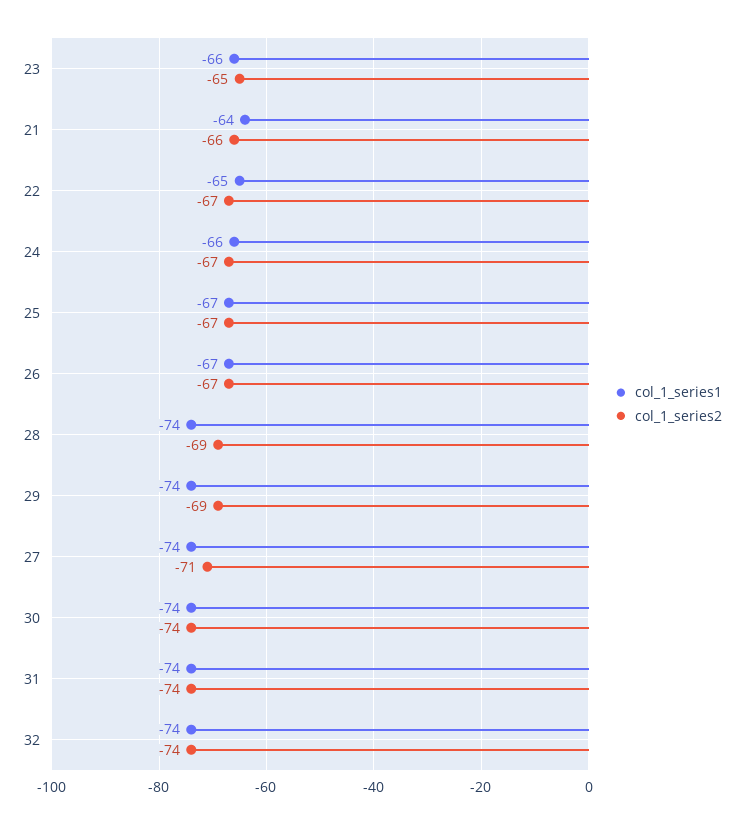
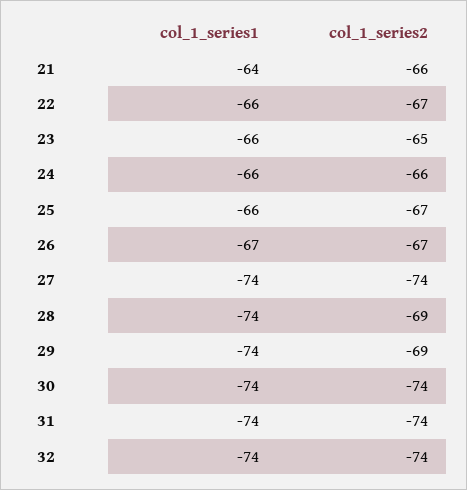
  {
    "col_1_series1": {
      "23": -66,
      "21": -64,
-     "22": -65,
+     "22": -66,
      "24": -66,
-     "25": -67,
+     "25": -66,
      "26": -67,
      "28": -74,
      "29": -74,
      "27": -74,
      "30": -74,
      "31": -74,
      "32": -74
    },
    "col_1_series2": {
      "23": -65,
      "21": -66,
      "22": -67,
-     "24": -67,
+     "24": -66,
      "25": -67,
      "26": -67,
      "28": -69,
      "29": -69,
-     "27": -71,
+     "27": -74,
      "30": -74,
      "31": -74,
      "32": -74
    }
  }

